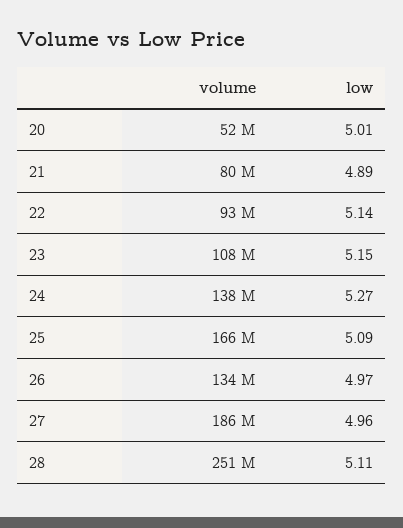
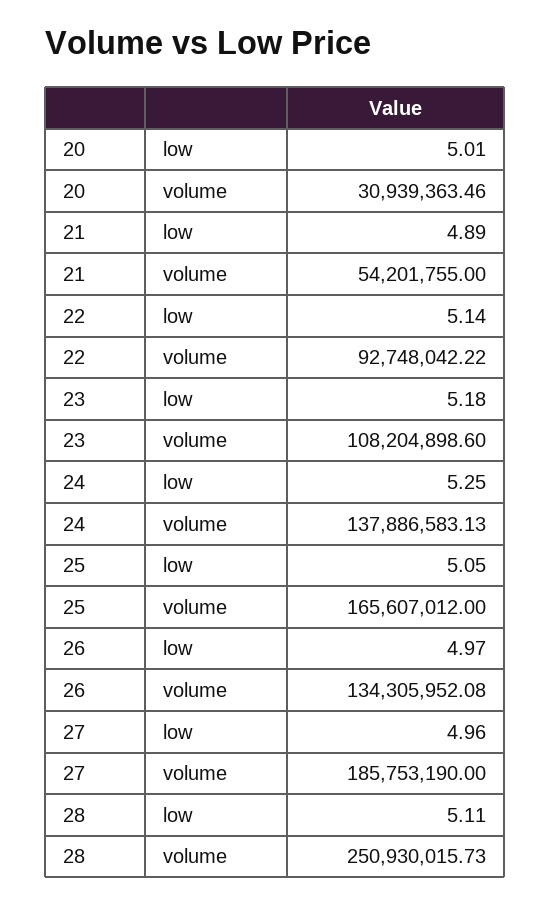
  {
    "volume": {
-     "20": 52000000,
+     "20": 30939363.46,
-     "21": 80000000,
+     "21": 54201755,
      "22": 92748042.22,
      "23": 108204898.6,
      "24": 137886583.13,
      "25": 165607012,
      "26": 134305952.08,
      "27": 185753190,
      "28": 250930015.73
    },
    "low": {
      "20": 5.01,
      "21": 4.89,
      "22": 5.14,
-     "23": 5.15,
+     "23": 5.18,
-     "24": 5.27,
+     "24": 5.25,
-     "25": 5.09,
+     "25": 5.05,
      "26": 4.97,
      "27": 4.96,
      "28": 5.11
    }
  }

